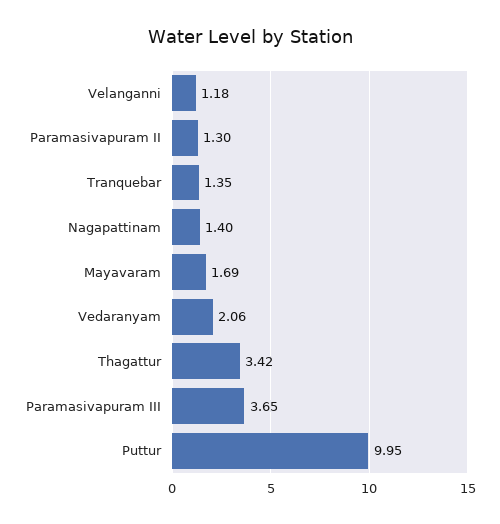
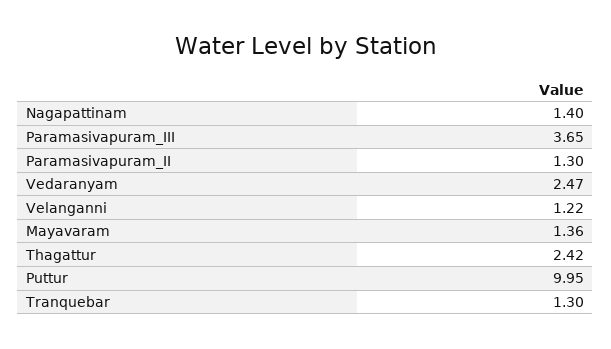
  {
-   "Velanganni": 1.18,
+   "Velanganni": 1.22,
    "Paramasivapuram II": 1.3,
-   "Tranquebar": 1.35,
+   "Tranquebar": 1.3,
    "Nagapattinam": 1.4,
-   "Mayavaram": 1.69,
+   "Mayavaram": 1.36,
-   "Vedaranyam": 2.06,
+   "Vedaranyam": 2.47,
-   "Thagattur": 3.42,
+   "Thagattur": 2.42,
    "Paramasivapuram III": 3.65,
    "Puttur": 9.95
  }

